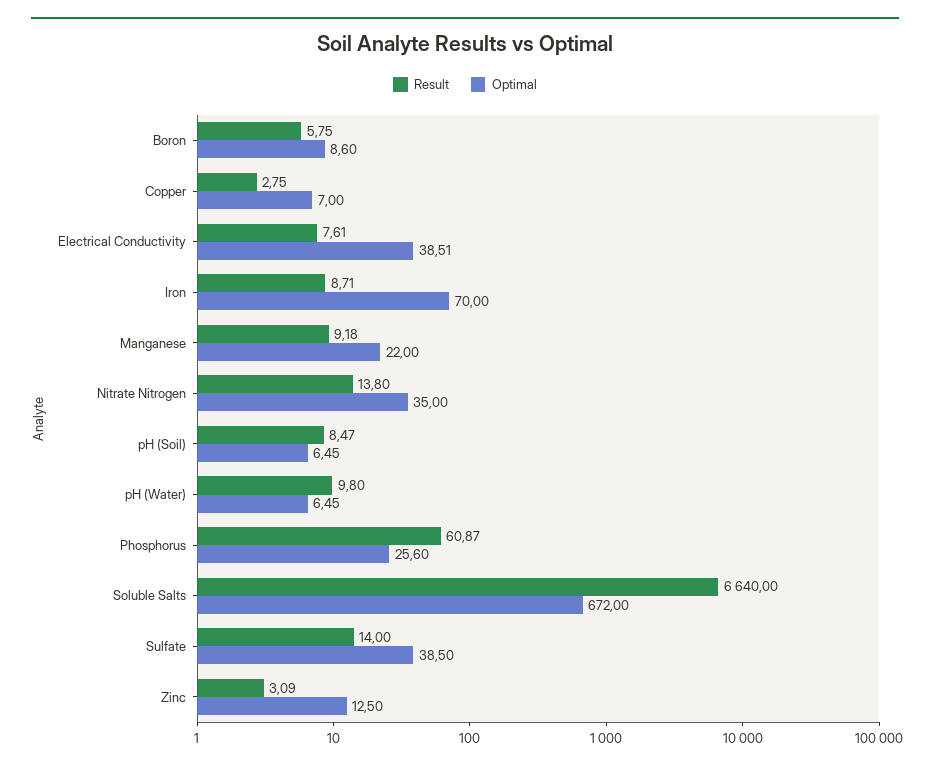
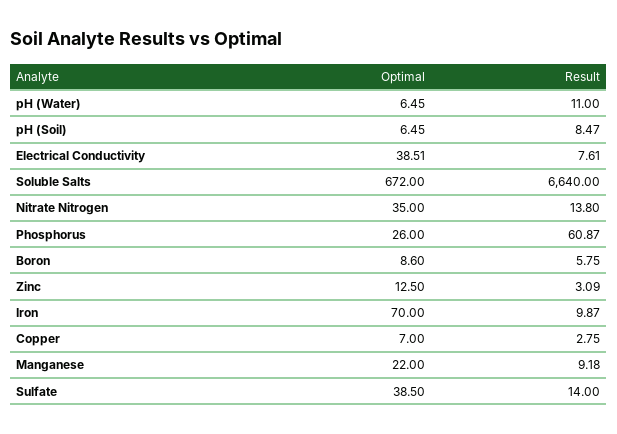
  {
    "Result": {
      "Boron": 5.75,
      "Copper": 2.75,
      "Electrical Conductivity": 7.61,
-     "Iron": 8.71,
+     "Iron": 9.87,
      "Manganese": 9.18,
      "Nitrate Nitrogen": 13.8,
      "pH (Soil)": 8.47,
-     "pH (Water)": 9.8,
+     "pH (Water)": 11,
      "Phosphorus": 60.87,
      "Soluble Salts": 6640,
      "Sulfate": 14,
      "Zinc": 3.09
    },
    "Optimal": {
      "Boron": 8.6,
      "Copper": 7,
      "Electrical Conductivity": 38.51,
      "Iron": 70,
      "Manganese": 22,
      "Nitrate Nitrogen": 35,
      "pH (Soil)": 6.45,
      "pH (Water)": 6.45,
-     "Phosphorus": 25.6,
+     "Phosphorus": 26,
      "Soluble Salts": 672,
      "Sulfate": 38.5,
      "Zinc": 12.5
    }
  }

